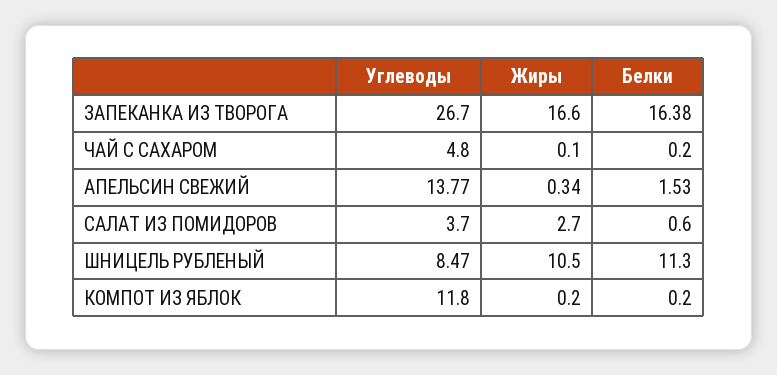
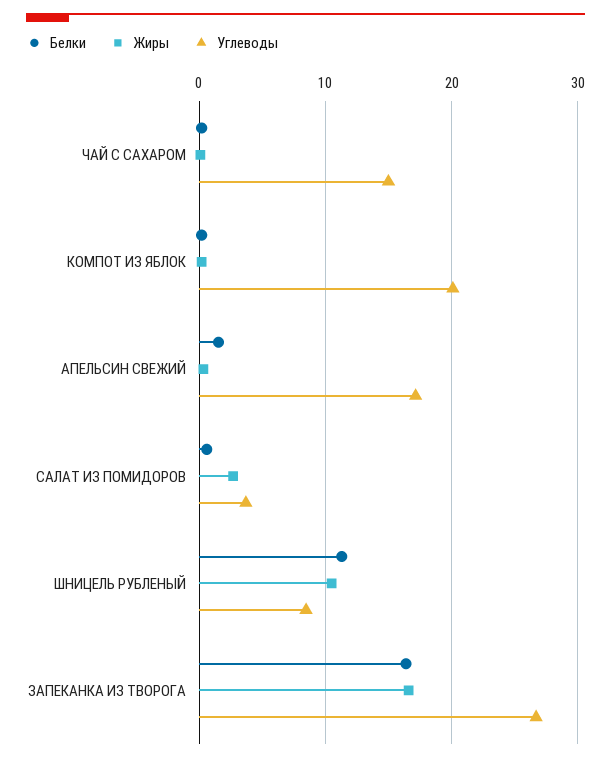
  {
    "Углеводы": {
      "ЗАПЕКАНКА ИЗ ТВОРОГА": 26.7,
-     "ЧАЙ С САХАРОМ": 4.8,
+     "ЧАЙ С САХАРОМ": 15,
-     "АПЕЛЬСИН СВЕЖИЙ": 13.77,
+     "АПЕЛЬСИН СВЕЖИЙ": 17,
      "САЛАТ ИЗ ПОМИДОРОВ": 3.7,
      "ШНИЦЕЛЬ РУБЛЕНЫЙ": 8.47,
-     "КОМПОТ ИЗ ЯБЛОК": 11.8
+     "КОМПОТ ИЗ ЯБЛОК": 20
    },
    "Жиры": {
      "ЗАПЕКАНКА ИЗ ТВОРОГА": 16.6,
      "ЧАЙ С САХАРОМ": 0.1,
      "АПЕЛЬСИН СВЕЖИЙ": 0.34,
      "САЛАТ ИЗ ПОМИДОРОВ": 2.7,
      "ШНИЦЕЛЬ РУБЛЕНЫЙ": 10.5,
      "КОМПОТ ИЗ ЯБЛОК": 0.2
    },
    "Белки": {
      "ЗАПЕКАНКА ИЗ ТВОРОГА": 16.38,
      "ЧАЙ С САХАРОМ": 0.2,
      "АПЕЛЬСИН СВЕЖИЙ": 1.53,
      "САЛАТ ИЗ ПОМИДОРОВ": 0.6,
      "ШНИЦЕЛЬ РУБЛЕНЫЙ": 11.3,
      "КОМПОТ ИЗ ЯБЛОК": 0.2
    }
  }

